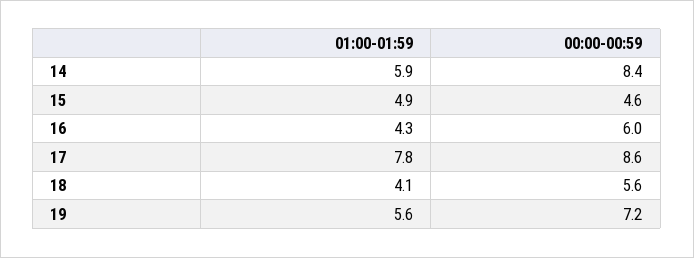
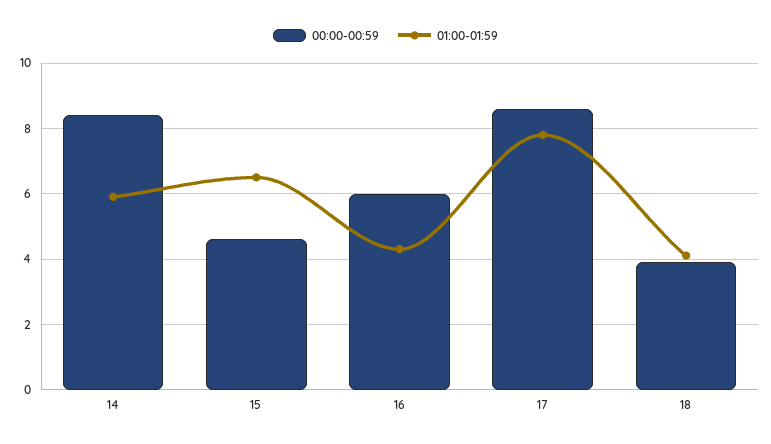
  {
    "01:00-01:59": {
      "14": 5.9,
-     "15": 4.9,
+     "15": 6.5,
      "16": 4.3,
      "17": 7.8,
-     "18": 4.1,
+     "18": 4.1
-     "19": 5.6
    },
    "00:00-00:59": {
      "14": 8.4,
      "15": 4.6,
      "16": 6,
      "17": 8.6,
-     "18": 5.6,
+     "18": 4
-     "19": 7.2
    }
  }

